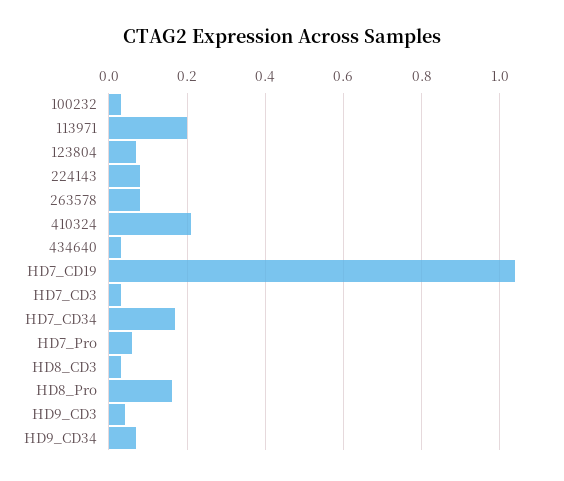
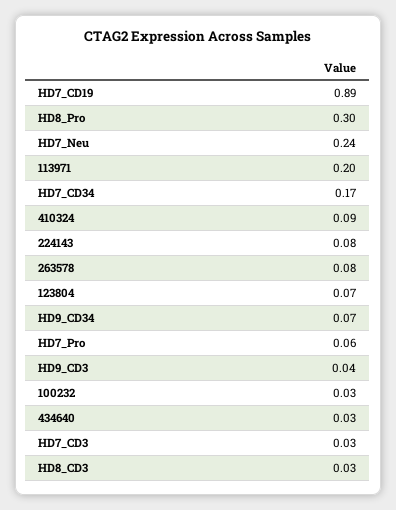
  {
    "100232": 0.03,
    "113971": 0.2,
    "123804": 0.07,
    "224143": 0.08,
    "263578": 0.08,
-   "410324": 0.2,
+   "410324": 0.09,
    "434640": 0.03,
-   "HD7_CD19": 1.05,
+   "HD7_CD19": 0.89,
    "HD7_CD3": 0.03,
    "HD7_CD34": 0.17,
    "HD7_Pro": 0.06,
    "HD8_CD3": 0.03,
-   "HD8_Pro": 0.15,
+   "HD8_Pro": 0.3,
    "HD9_CD3": 0.04,
-   "HD9_CD34": 0.07
+   "HD9_CD34": 0.07,
+   "HD7_Neu": 0.24
  }

